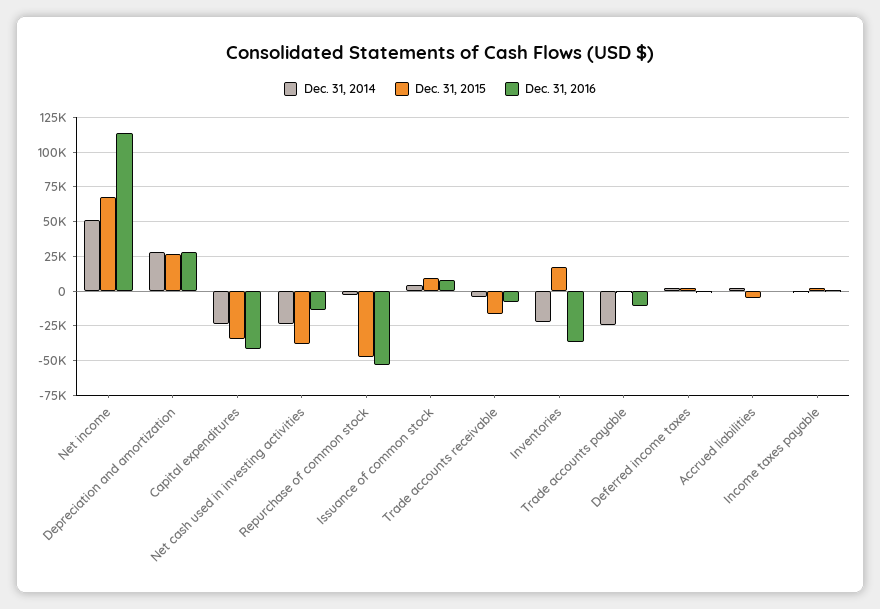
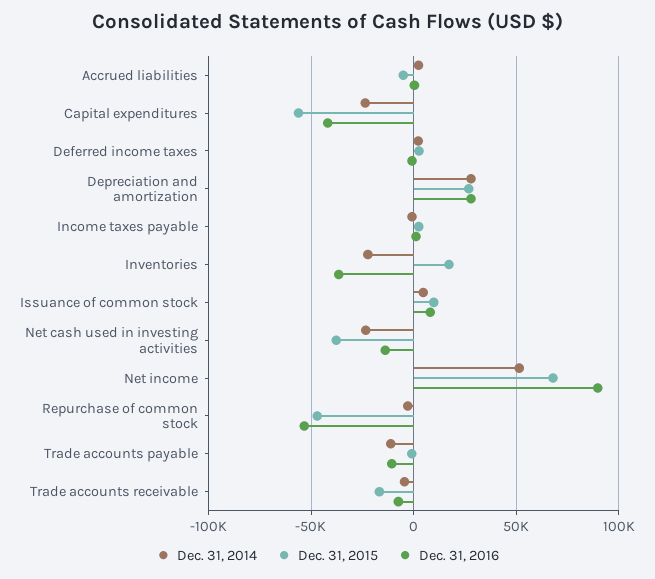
  {
    "Dec. 31, 2014": {
      "Net income": 50000,
      "Depreciation and amortization": 30000,
      "Capital expenditures": -25000,
      "Net cash used in investing activities": -25000,
      "Repurchase of common stock": -5000,
      "Issuance of common stock": 5000,
      "Trade accounts receivable": -5000,
      "Inventories": -20000,
-     "Trade accounts payable": -25000,
+     "Trade accounts payable": -10000,
      "Deferred income taxes": 0,
      "Accrued liabilities": 0,
      "Income taxes payable": 0
    },
    "Dec. 31, 2015": {
      "Net income": 70000,
      "Depreciation and amortization": 25000,
-     "Capital expenditures": -35000,
+     "Capital expenditures": -55000,
      "Net cash used in investing activities": -40000,
      "Repurchase of common stock": -45000,
      "Issuance of common stock": 10000,
      "Trade accounts receivable": -15000,
      "Inventories": 15000,
      "Trade accounts payable": 0,
      "Deferred income taxes": 5000,
      "Accrued liabilities": -5000,
      "Income taxes payable": 0
    },
    "Dec. 31, 2016": {
-     "Net income": 115000,
+     "Net income": 90000,
      "Depreciation and amortization": 30000,
      "Capital expenditures": -40000,
      "Net cash used in investing activities": -15000,
      "Repurchase of common stock": -55000,
      "Issuance of common stock": 10000,
      "Trade accounts receivable": -10000,
      "Inventories": -35000,
      "Trade accounts payable": -10000,
      "Deferred income taxes": 0,
      "Accrued liabilities": 0,
      "Income taxes payable": 0
    }
  }

